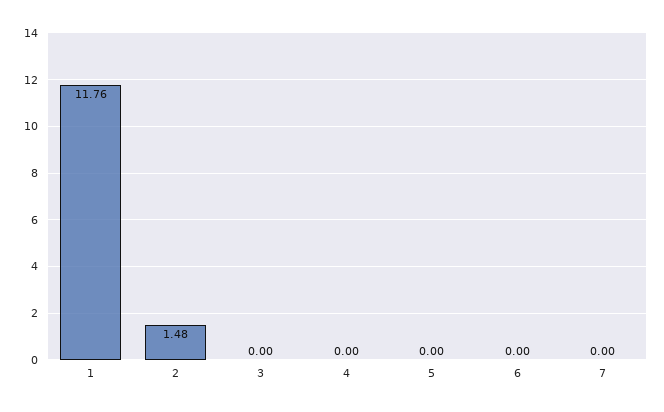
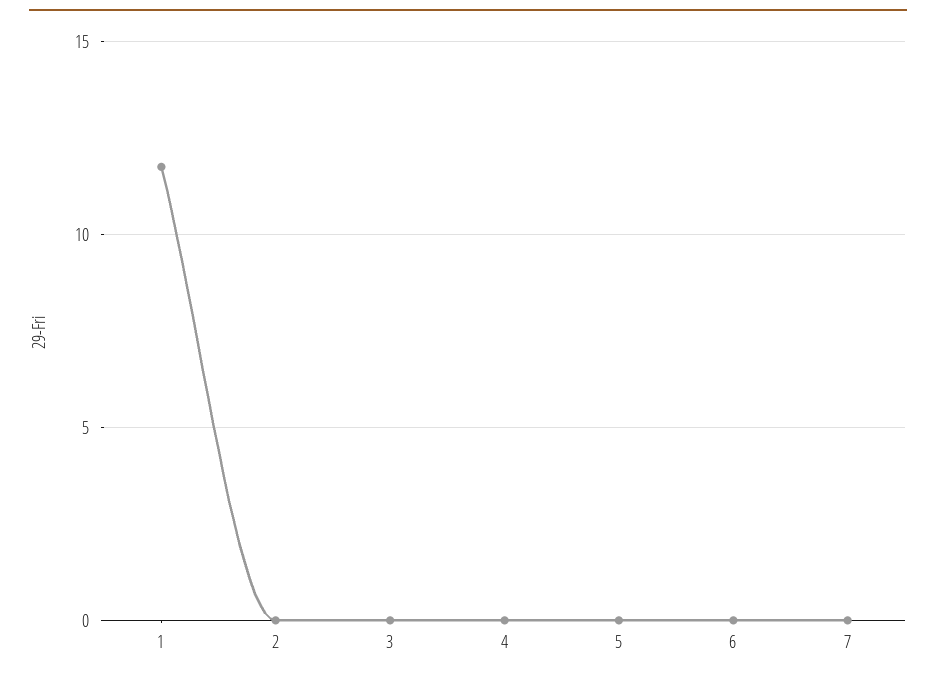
  {
    "1": 11.76,
-   "2": 1.48,
+   "2": 0,
    "3": 0,
    "4": 0,
    "5": 0,
    "6": 0,
    "7": 0
  }

